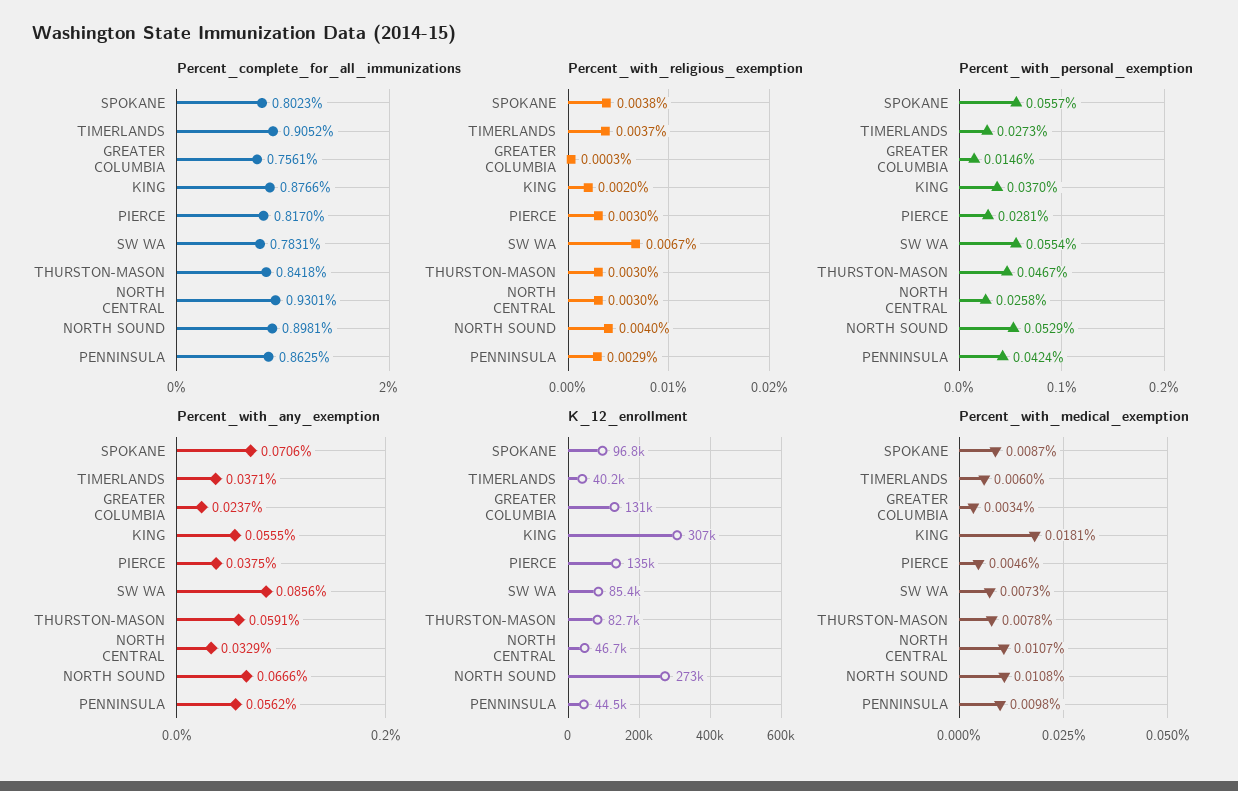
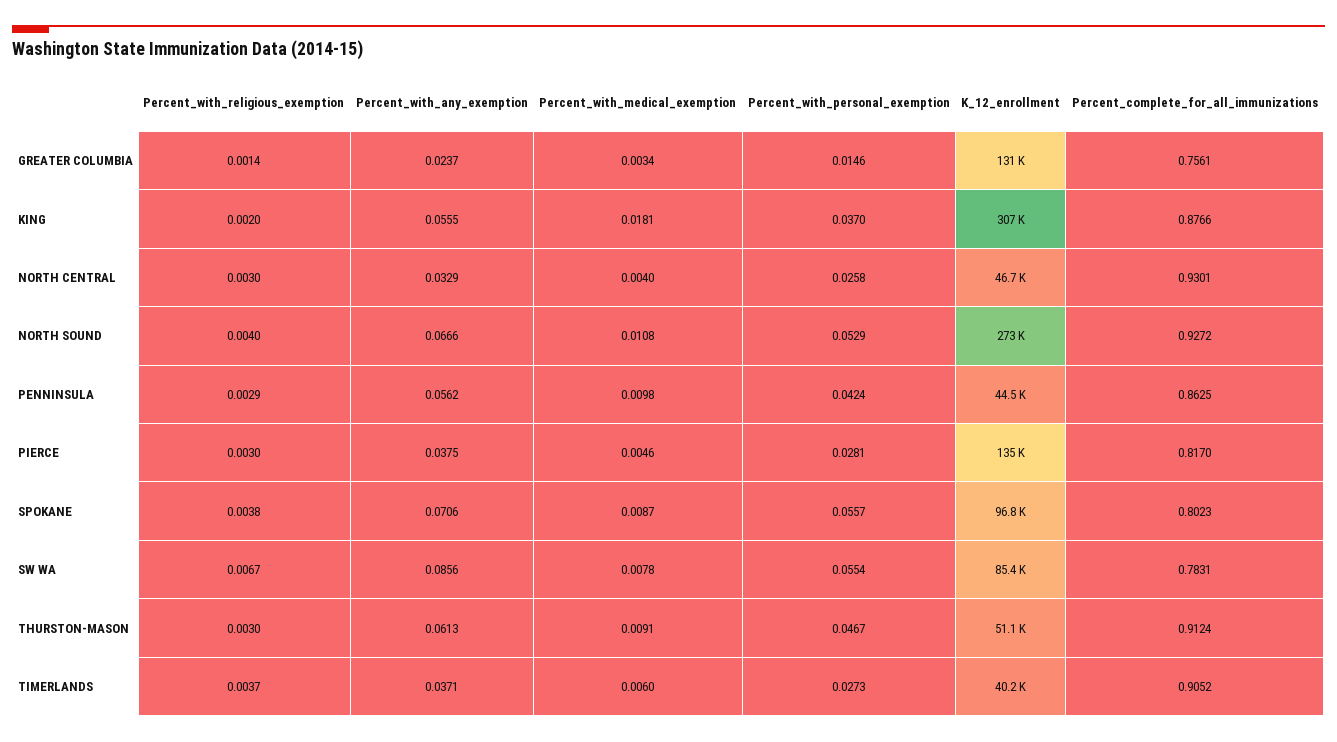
  {
    "Percent_complete_for_all_immunizations": {
      "SPOKANE": 0.8023,
      "TIMERLANDS": 0.9052,
      "GREATER COLUMBIA": 0.7561,
      "KING": 0.8766,
      "PIERCE": 0.817,
      "SW WA": 0.7831,
-     "THURSTON-MASON": 0.8418,
+     "THURSTON-MASON": 0.9124,
      "NORTH CENTRAL": 0.9301,
-     "NORTH SOUND": 0.8981,
+     "NORTH SOUND": 0.9272,
      "PENNINSULA": 0.8625
    },
    "Percent_with_religious_exemption": {
      "SPOKANE": 0.0038,
      "TIMERLANDS": 0.0037,
-     "GREATER COLUMBIA": 0.0003,
+     "GREATER COLUMBIA": 0.0014,
      "KING": 0.002,
      "PIERCE": 0.003,
      "SW WA": 0.0067,
      "THURSTON-MASON": 0.003,
      "NORTH CENTRAL": 0.003,
      "NORTH SOUND": 0.004,
      "PENNINSULA": 0.0029
    },
    "Percent_with_personal_exemption": {
      "SPOKANE": 0.0557,
      "TIMERLANDS": 0.0273,
      "GREATER COLUMBIA": 0.0146,
      "KING": 0.037,
      "PIERCE": 0.0281,
      "SW WA": 0.0554,
      "THURSTON-MASON": 0.0467,
      "NORTH CENTRAL": 0.0258,
      "NORTH SOUND": 0.0529,
      "PENNINSULA": 0.0424
    },
    "Percent_with_any_exemption": {
      "SPOKANE": 0.0706,
      "TIMERLANDS": 0.0371,
      "GREATER COLUMBIA": 0.0237,
      "KING": 0.0555,
      "PIERCE": 0.0375,
      "SW WA": 0.0856,
-     "THURSTON-MASON": 0.0591,
+     "THURSTON-MASON": 0.0613,
      "NORTH CENTRAL": 0.0329,
      "NORTH SOUND": 0.0666,
      "PENNINSULA": 0.0562
    },
    "K_12_enrollment": {
      "SPOKANE": 96800,
      "TIMERLANDS": 40200,
      "GREATER COLUMBIA": 131000,
      "KING": 307000,
      "PIERCE": 135000,
      "SW WA": 85400,
-     "THURSTON-MASON": 82700,
+     "THURSTON-MASON": 51100,
      "NORTH CENTRAL": 46700,
      "NORTH SOUND": 273000,
      "PENNINSULA": 44500
    },
    "Percent_with_medical_exemption": {
      "SPOKANE": 0.0087,
      "TIMERLANDS": 0.006,
      "GREATER COLUMBIA": 0.0034,
      "KING": 0.0181,
      "PIERCE": 0.0046,
-     "SW WA": 0.0073,
+     "SW WA": 0.0078,
-     "THURSTON-MASON": 0.0078,
+     "THURSTON-MASON": 0.0091,
-     "NORTH CENTRAL": 0.0107,
+     "NORTH CENTRAL": 0.004,
      "NORTH SOUND": 0.0108,
      "PENNINSULA": 0.0098
    }
  }

